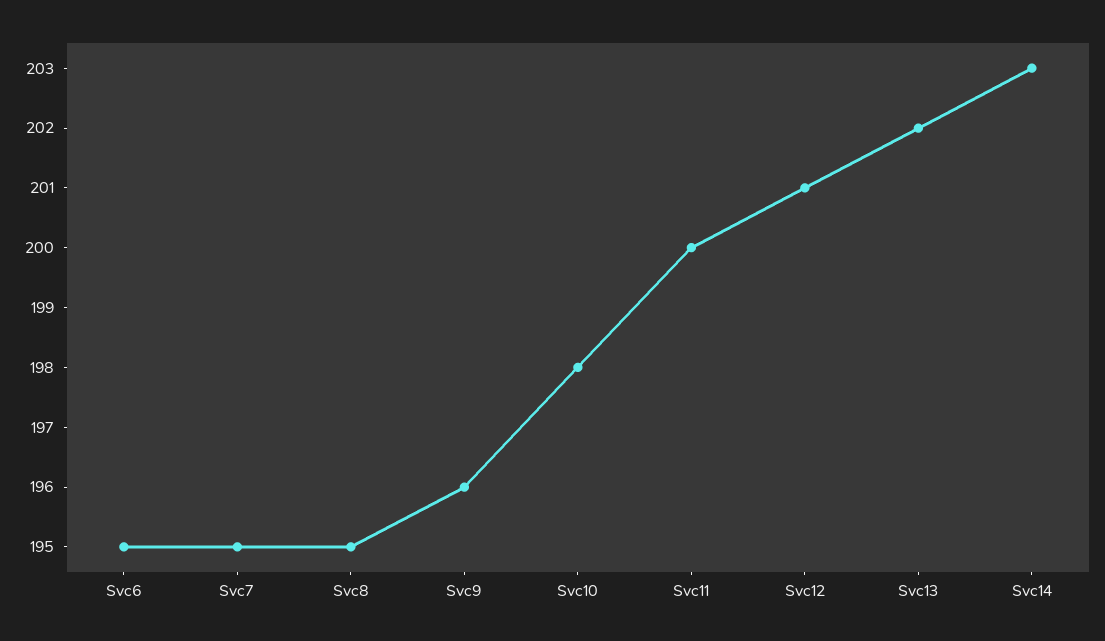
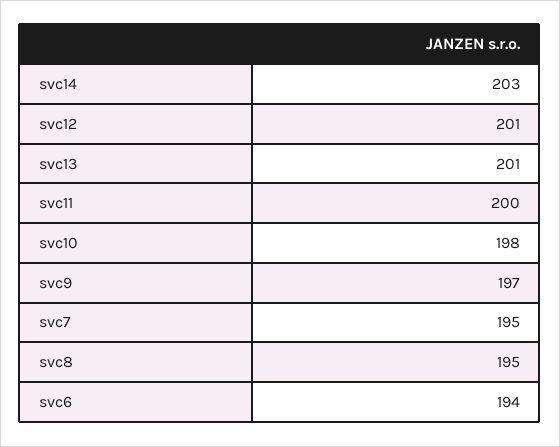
  {
-   "Svc6": 195,
+   "Svc6": 194,
    "Svc7": 195,
    "Svc8": 195,
-   "Svc9": 196,
+   "Svc9": 197,
    "Svc10": 198,
    "Svc11": 200,
    "Svc12": 201,
-   "Svc13": 202,
+   "Svc13": 201,
    "Svc14": 203
  }

